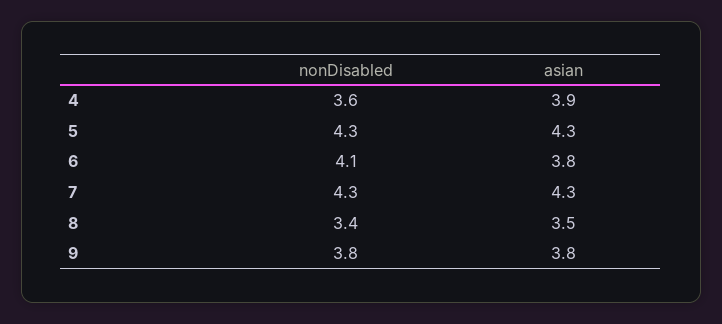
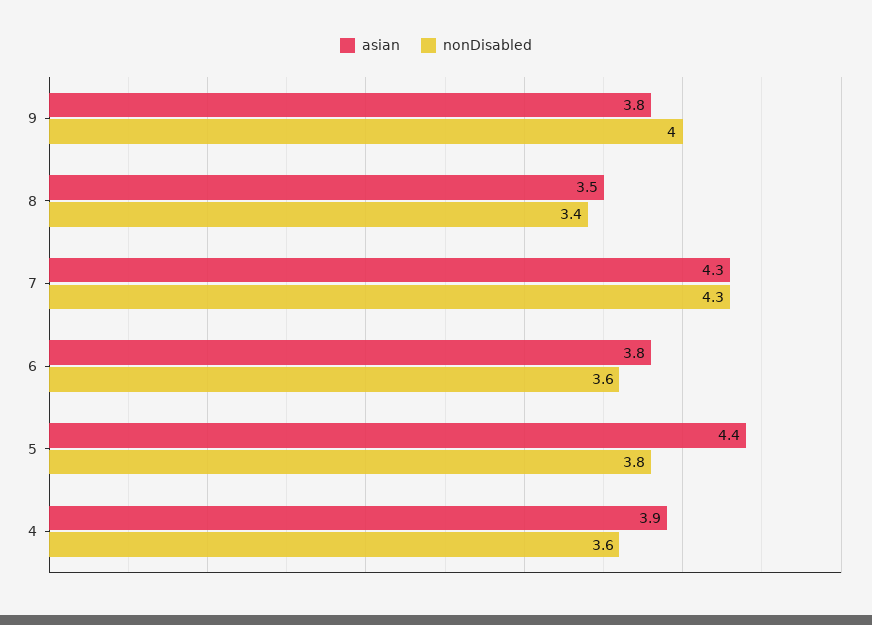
  {
    "nonDisabled": {
      "4": 3.6,
-     "5": 4.3,
+     "5": 3.8,
-     "6": 4.1,
+     "6": 3.6,
      "7": 4.3,
      "8": 3.4,
-     "9": 3.8
+     "9": 4
    },
    "asian": {
      "4": 3.9,
-     "5": 4.3,
+     "5": 4.4,
      "6": 3.8,
      "7": 4.3,
      "8": 3.5,
      "9": 3.8
    }
  }

